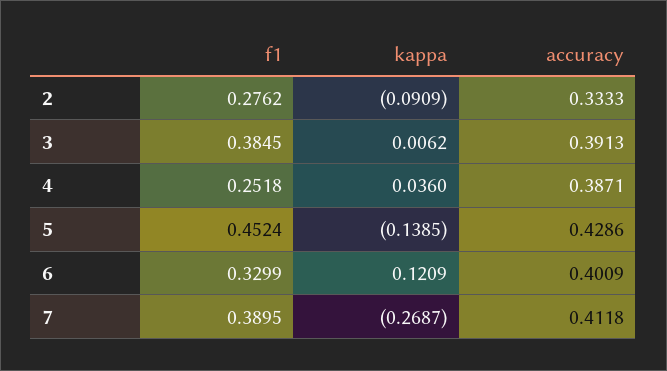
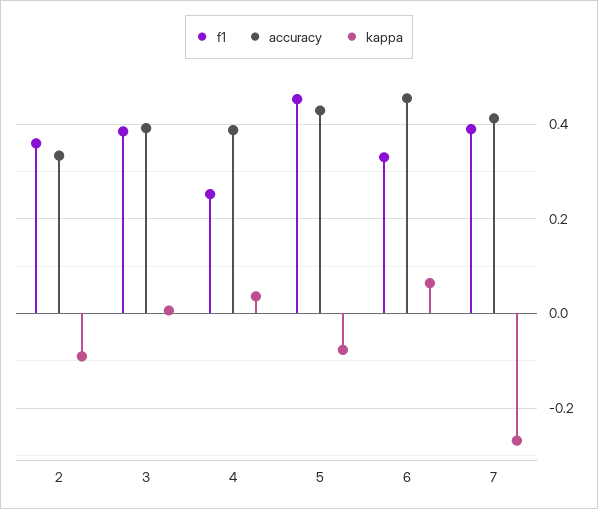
  {
    "f1": {
-     "2": 0.2762,
+     "2": 0.36,
      "3": 0.3845,
      "4": 0.2518,
      "5": 0.4524,
      "6": 0.3299,
      "7": 0.3895
    },
    "kappa": {
      "2": -0.0909,
      "3": 0.0062,
      "4": 0.036,
-     "5": -0.1385,
+     "5": -0.08,
-     "6": 0.1209,
+     "6": 0.06,
      "7": -0.2687
    },
    "accuracy": {
      "2": 0.3333,
      "3": 0.3913,
      "4": 0.3871,
      "5": 0.4286,
-     "6": 0.4009,
+     "6": 0.46,
      "7": 0.4118
    }
  }

